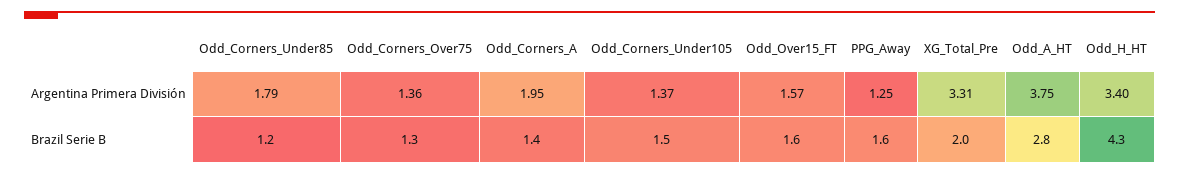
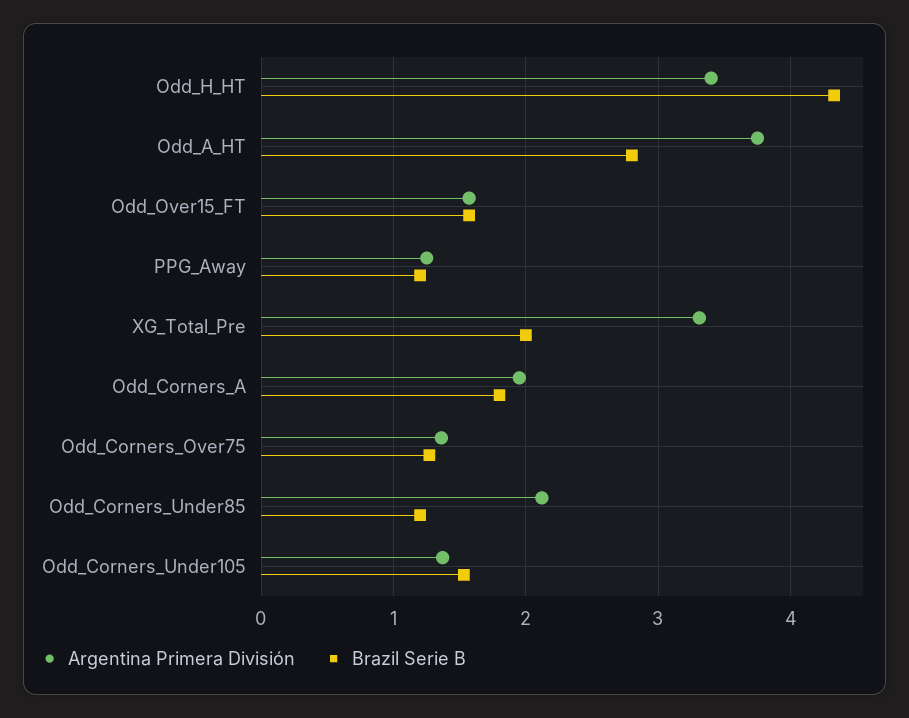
  {
    "Argentina Primera División": {
-     "Odd_Corners_Under85": 1.79,
+     "Odd_Corners_Under85": 2.1,
      "Odd_Corners_Over75": 1.36,
      "Odd_Corners_A": 1.95,
      "Odd_Corners_Under105": 1.37,
      "Odd_Over15_FT": 1.57,
      "PPG_Away": 1.25,
      "XG_Total_Pre": 3.31,
      "Odd_A_HT": 3.75,
      "Odd_H_HT": 3.4
    },
    "Brazil Serie B": {
      "Odd_Corners_Under85": 1.2,
      "Odd_Corners_Over75": 1.3,
-     "Odd_Corners_A": 1.4,
+     "Odd_Corners_A": 1.8,
      "Odd_Corners_Under105": 1.5,
      "Odd_Over15_FT": 1.6,
-     "PPG_Away": 1.6,
+     "PPG_Away": 1.2,
      "XG_Total_Pre": 2,
      "Odd_A_HT": 2.8,
      "Odd_H_HT": 4.3
    }
  }

